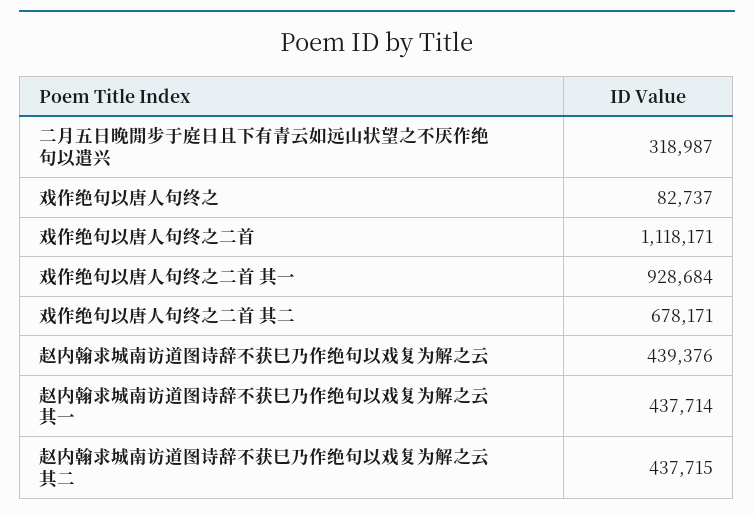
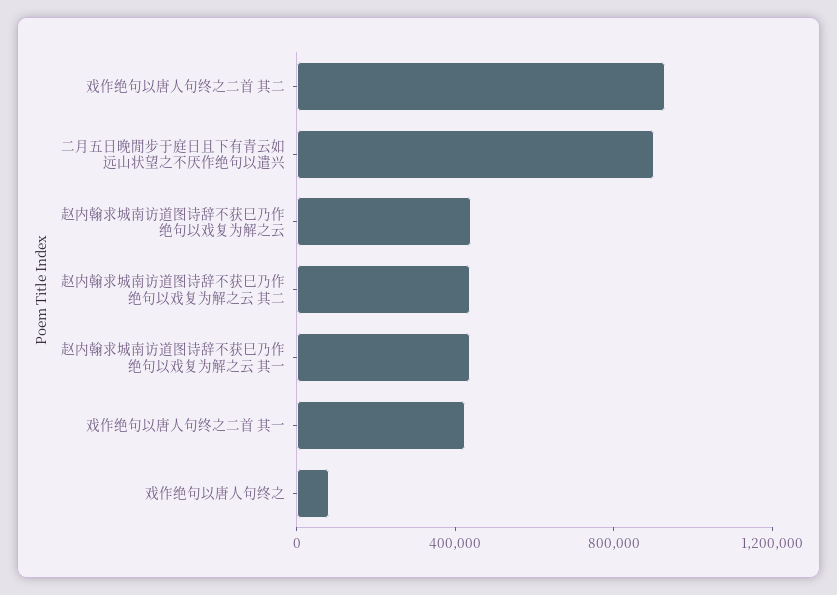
  {
-   "二月五日晚閒步于庭日且下有青云如远山状望之不厌作绝句以遣兴": 318987,
+   "二月五日晚閒步于庭日且下有青云如远山状望之不厌作绝句以遣兴": 900000,
    "戏作绝句以唐人句终之": 82737,
-   "戏作绝句以唐人句终之二首": 1118171,
-   "戏作绝句以唐人句终之二首 其一": 928684,
+   "戏作绝句以唐人句终之二首 其一": 400000,
-   "戏作绝句以唐人句终之二首 其二": 678171,
+   "戏作绝句以唐人句终之二首 其二": 900000,
    "赵内翰求城南访道图诗辞不获巳乃作绝句以戏复为解之云": 439376,
    "赵内翰求城南访道图诗辞不获巳乃作绝句以戏复为解之云 其一": 437714,
    "赵内翰求城南访道图诗辞不获巳乃作绝句以戏复为解之云 其二": 437715
  }

